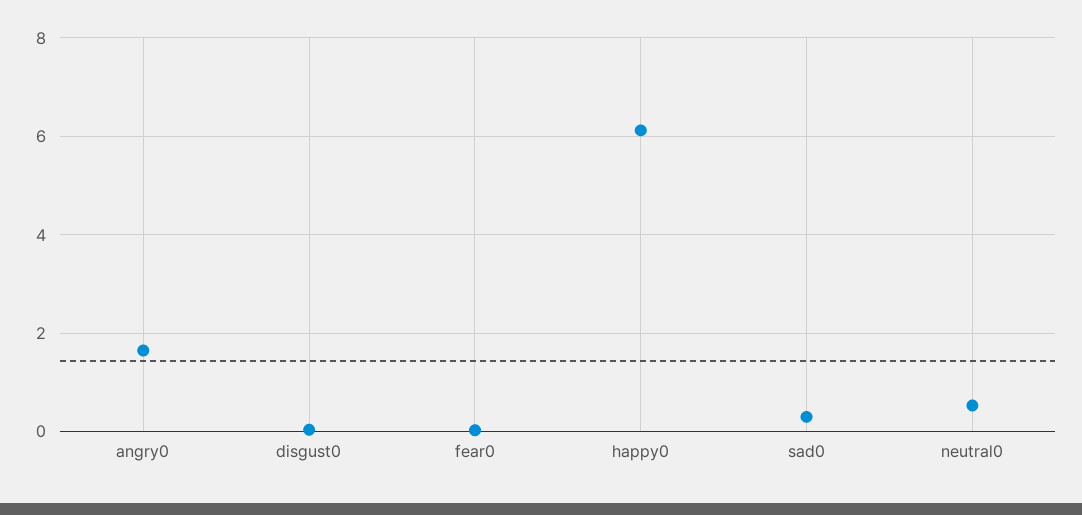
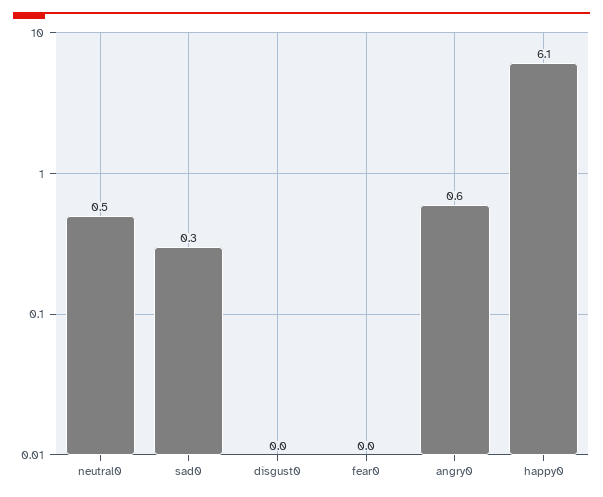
  {
-   "angry0": 1.6,
+   "angry0": 0.6,
    "disgust0": 0,
    "fear0": 0,
    "happy0": 6.1,
    "sad0": 0.3,
    "neutral0": 0.5
  }

